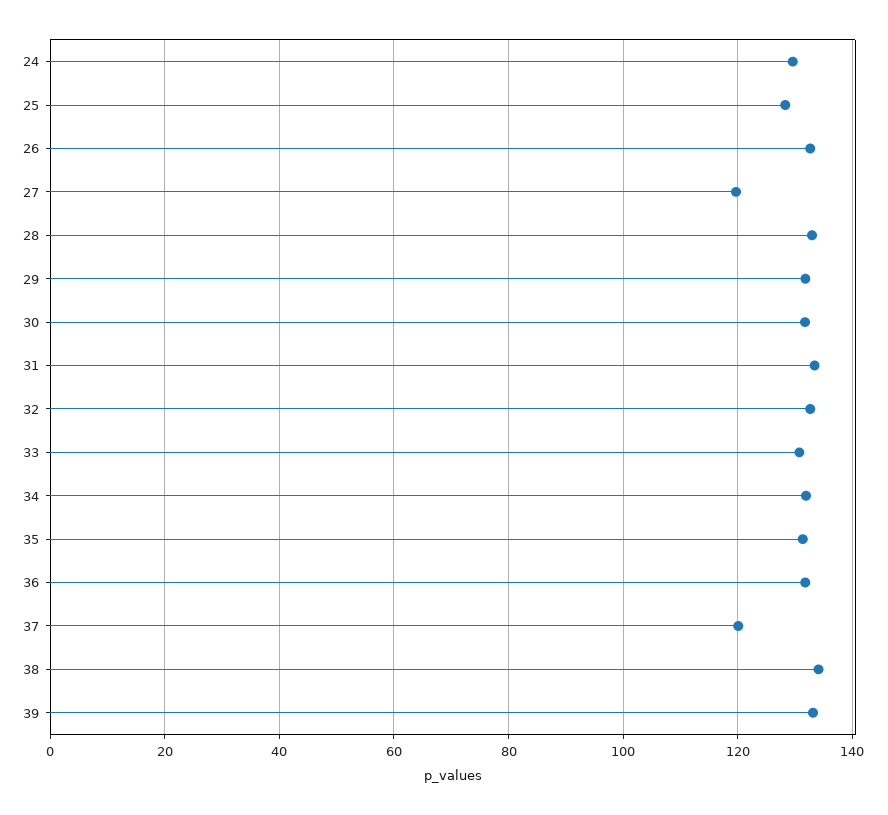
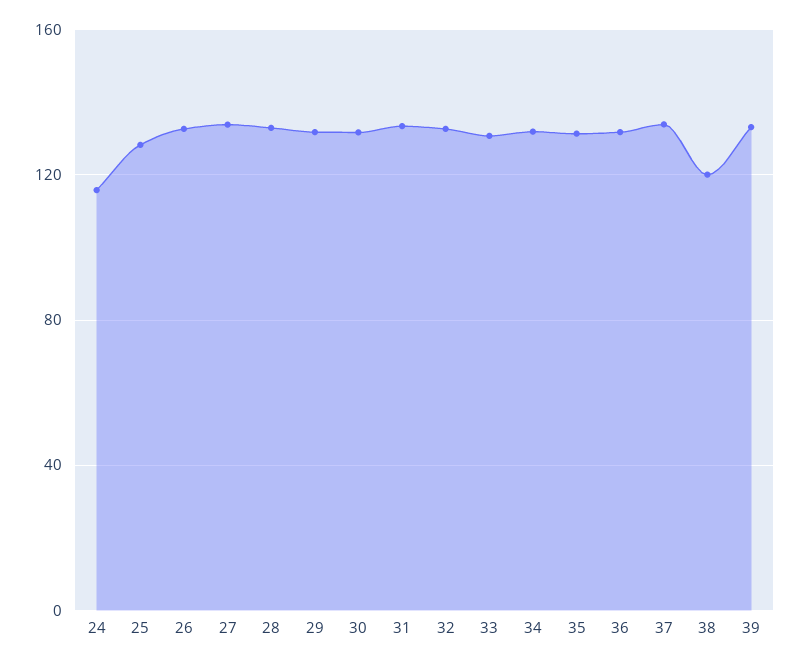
  {
-   "24": 130,
+   "24": 115,
    "25": 128,
    "26": 132,
-   "27": 120,
+   "27": 135,
    "28": 132,
    "29": 132,
    "30": 132,
    "31": 134,
    "32": 132,
    "33": 130,
    "34": 132,
    "35": 132,
    "36": 132,
-   "37": 120,
+   "37": 135,
-   "38": 134,
+   "38": 120,
    "39": 134
  }

